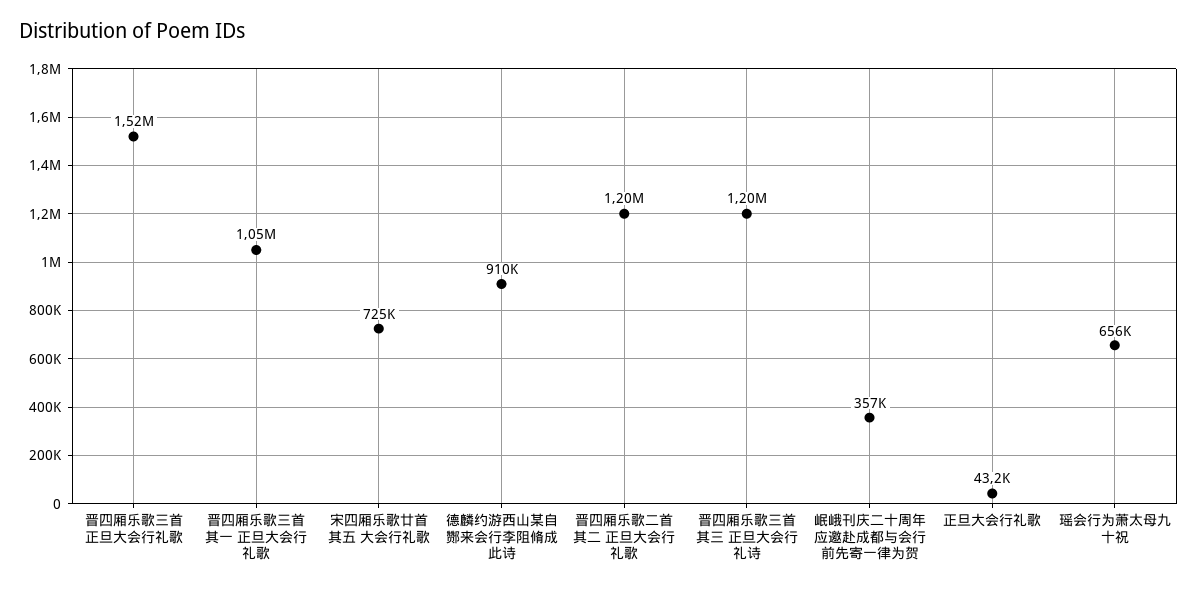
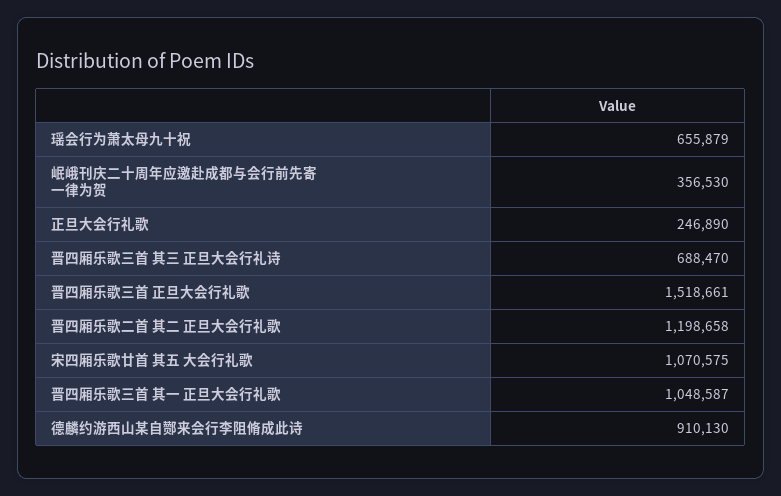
  {
    "晋四厢乐歌三首 正旦大会行礼歌": 1518661,
    "晋四厢乐歌三首 其一 正旦大会行礼歌": 1048587,
-   "宋四厢乐歌廿首 其五 大会行礼歌": 725000,
+   "宋四厢乐歌廿首 其五 大会行礼歌": 1070575,
    "德麟约游西山某自酂来会行李阻脩成此诗": 910130,
    "晋四厢乐歌二首 其二 正旦大会行礼歌": 1198658,
-   "晋四厢乐歌三首 其三 正旦大会行礼诗": 1200000,
+   "晋四厢乐歌三首 其三 正旦大会行礼诗": 688470,
    "岷峨刊庆二十周年应邀赴成都与会行前先寄一律为贺": 356530,
-   "正旦大会行礼歌": 43200,
+   "正旦大会行礼歌": 246890,
    "瑶会行为萧太母九十祝": 655879
  }

